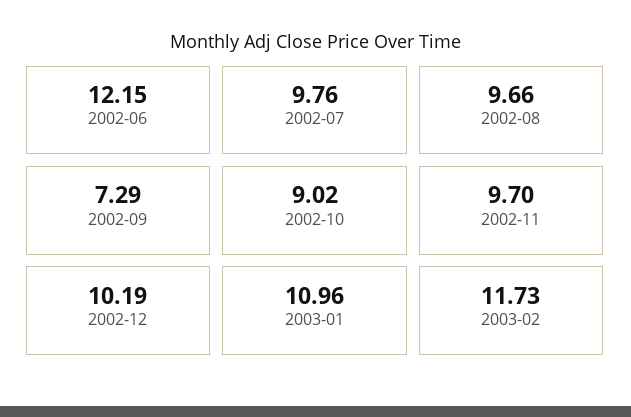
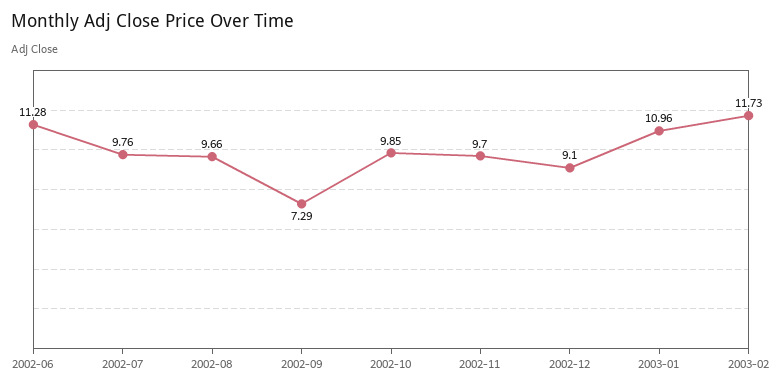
  {
-   "2002-06": 12.15,
+   "2002-06": 11.28,
    "2002-07": 9.76,
    "2002-08": 9.66,
    "2002-09": 7.29,
-   "2002-10": 9.02,
+   "2002-10": 9.85,
    "2002-11": 9.7,
-   "2002-12": 10.19,
+   "2002-12": 9.1,
    "2003-01": 10.96,
    "2003-02": 11.73
  }

